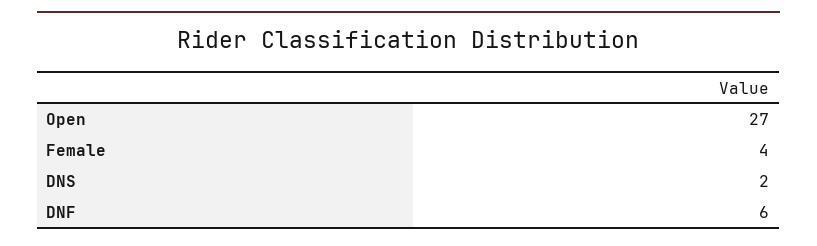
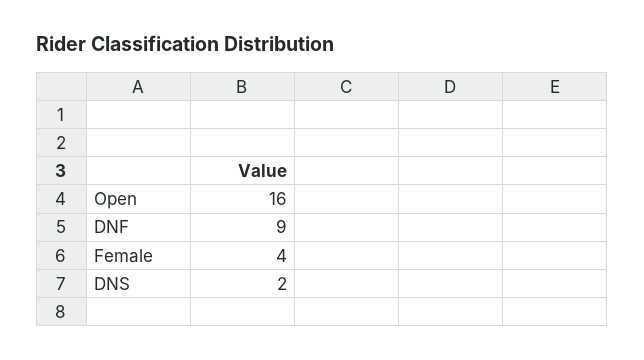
  {
-   "Open": 27,
+   "Open": 16,
    "Female": 4,
    "DNS": 2,
-   "DNF": 6
+   "DNF": 9
  }

